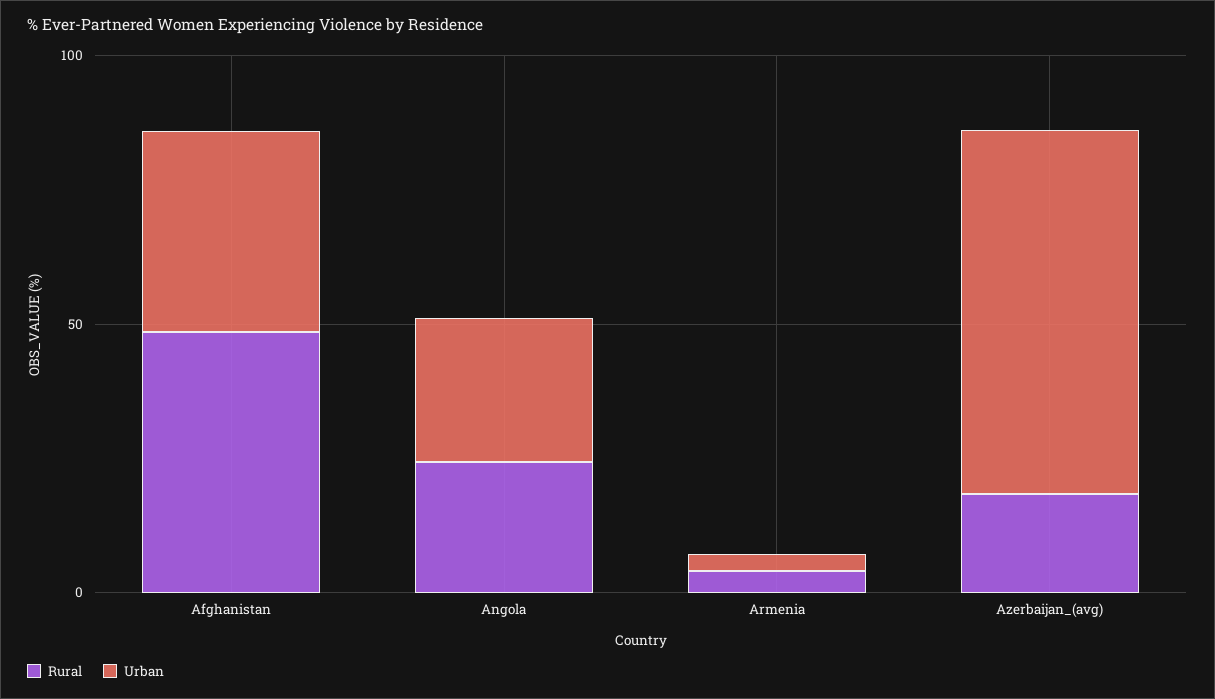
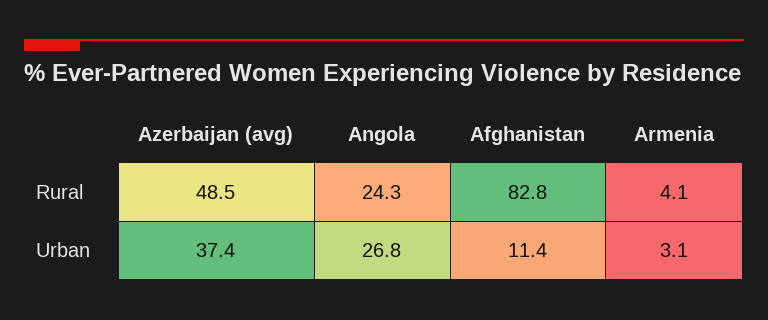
  {
    "Rural": {
-     "Afghanistan": 50,
+     "Afghanistan": 82.8,
      "Angola": 24.3,
      "Armenia": 4.1,
-     "Azerbaijan_(avg)": 20
+     "Azerbaijan_(avg)": 48.5
    },
    "Urban": {
-     "Afghanistan": 40,
+     "Afghanistan": 11.4,
      "Angola": 26.8,
      "Armenia": 3.1,
-     "Azerbaijan_(avg)": 70
+     "Azerbaijan_(avg)": 37.4
    }
  }

